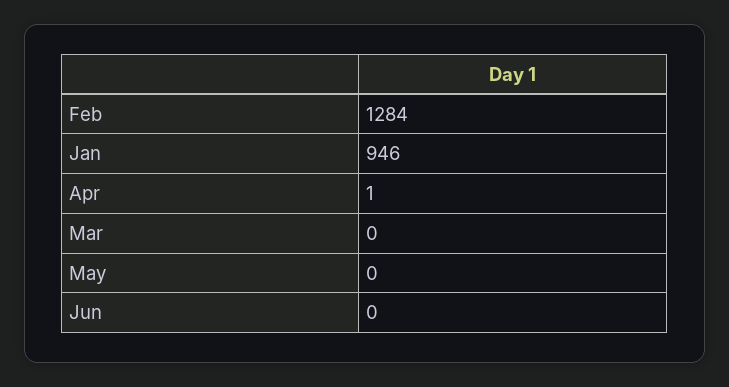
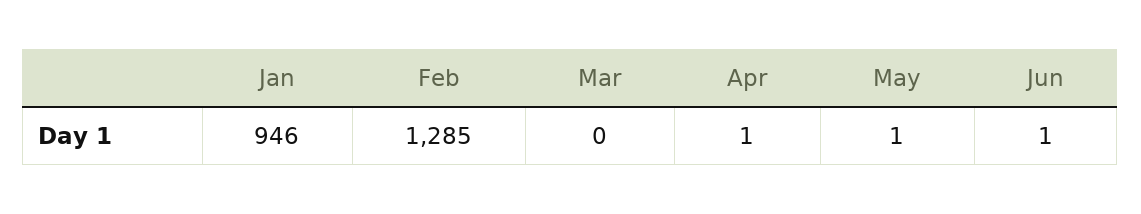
  {
-   "Feb": 1284,
+   "Feb": 1285,
    "Jan": 946,
    "Apr": 1,
    "Mar": 0,
-   "May": 0,
+   "May": 1,
-   "Jun": 0
+   "Jun": 1
  }

